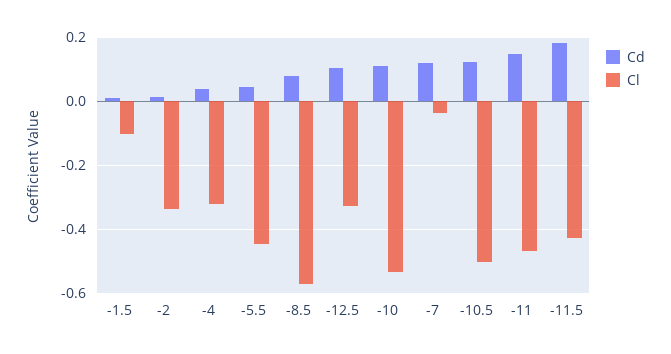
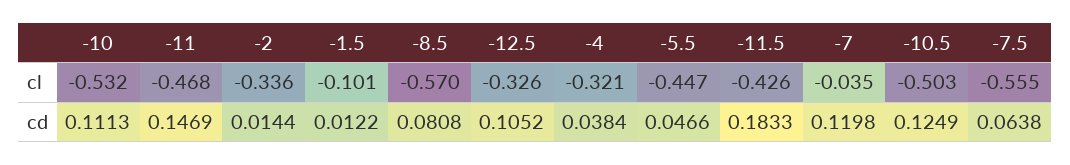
  {
    "Cd": {
      "-1.5": 0.0122,
      "-2": 0.0144,
      "-4": 0.0384,
      "-5.5": 0.0466,
      "-8.5": 0.0808,
      "-12.5": 0.1052,
      "-10": 0.1113,
      "-7": 0.1198,
      "-10.5": 0.1249,
      "-11": 0.1469,
-     "-11.5": 0.1833
+     "-11.5": 0.1833,
+     "-7.5": 0.0638
    },
    "Cl": {
      "-1.5": -0.101,
      "-2": -0.336,
      "-4": -0.321,
      "-5.5": -0.447,
      "-8.5": -0.57,
      "-12.5": -0.326,
      "-10": -0.532,
      "-7": -0.035,
      "-10.5": -0.503,
      "-11": -0.468,
-     "-11.5": -0.426
+     "-11.5": -0.426,
+     "-7.5": -0.555
    }
  }

